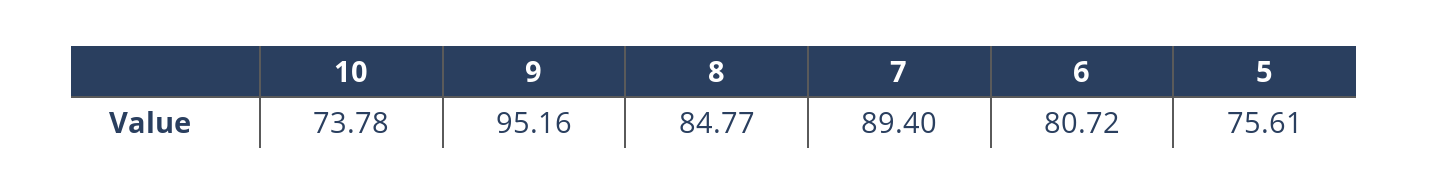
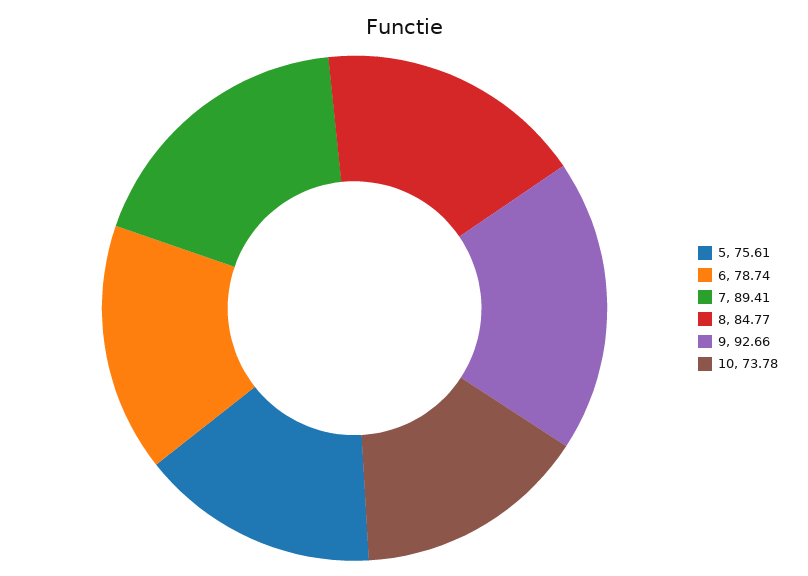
  {
    "10": 73.78,
-   "9": 95.16,
+   "9": 92.66,
    "8": 84.77,
-   "7": 89.4,
+   "7": 89.41,
-   "6": 80.72,
+   "6": 78.74,
    "5": 75.61
  }

